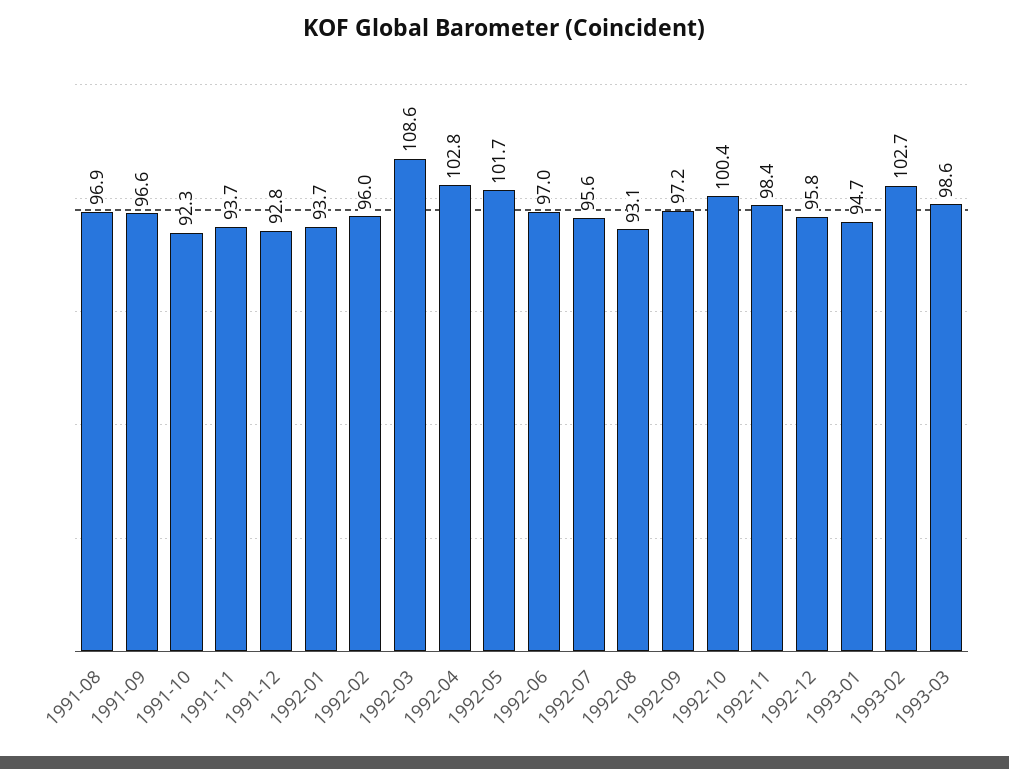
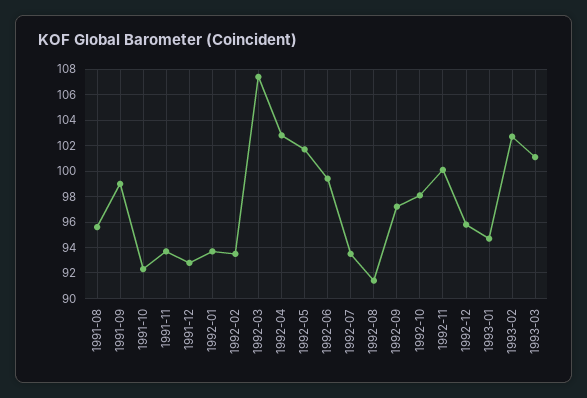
  {
-   "1991-08": 96.9,
+   "1991-08": 95.5,
-   "1991-09": 96.6,
+   "1991-09": 99,
    "1991-10": 92.3,
    "1991-11": 93.7,
    "1991-12": 92.8,
    "1992-01": 93.7,
-   "1992-02": 96,
+   "1992-02": 93.5,
-   "1992-03": 108.6,
+   "1992-03": 107.5,
    "1992-04": 102.8,
    "1992-05": 101.7,
-   "1992-06": 97,
+   "1992-06": 99.5,
-   "1992-07": 95.6,
+   "1992-07": 93.5,
-   "1992-08": 93.1,
+   "1992-08": 91.5,
    "1992-09": 97.2,
-   "1992-10": 100.4,
+   "1992-10": 98,
-   "1992-11": 98.4,
+   "1992-11": 100,
    "1992-12": 95.8,
    "1993-01": 94.7,
    "1993-02": 102.7,
-   "1993-03": 98.6
+   "1993-03": 101
  }

